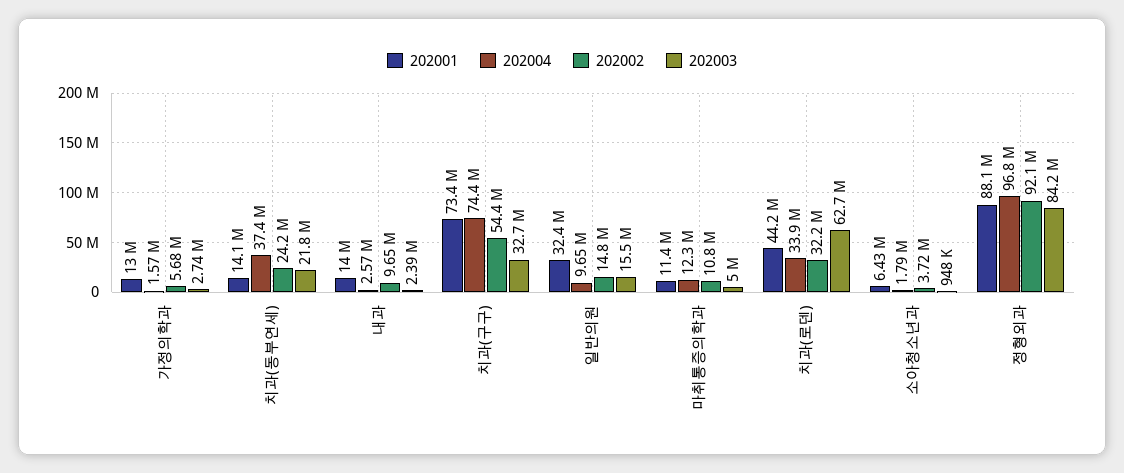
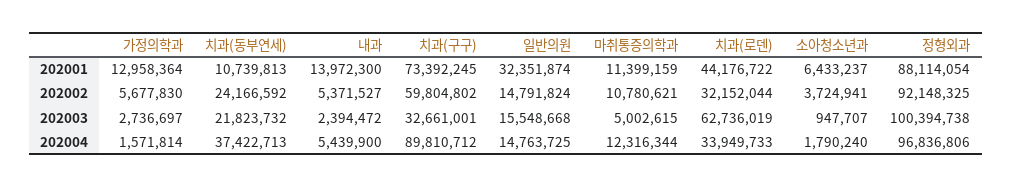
  {
    "202001": {
      "가정의학과": 12958364,
-     "치과(동부연세)": 14100000,
+     "치과(동부연세)": 10739813,
      "내과": 13972300,
      "치과(구구)": 73392245,
      "일반의원": 32351874,
      "마취통증의학과": 11399159,
      "치과(로덴)": 44176722,
      "소아청소년과": 6433237,
      "정형외과": 88114054
    },
    "202004": {
      "가정의학과": 1571814,
      "치과(동부연세)": 37422713,
-     "내과": 2570000,
+     "내과": 5439900,
-     "치과(구구)": 74400000,
+     "치과(구구)": 89810712,
-     "일반의원": 9650000,
+     "일반의원": 14763725,
      "마취통증의학과": 12316344,
      "치과(로덴)": 33949733,
      "소아청소년과": 1790240,
      "정형외과": 96836806
    },
    "202002": {
      "가정의학과": 5677830,
      "치과(동부연세)": 24166592,
-     "내과": 9650000,
+     "내과": 5371527,
-     "치과(구구)": 54400000,
+     "치과(구구)": 59804802,
      "일반의원": 14791824,
      "마취통증의학과": 10780621,
      "치과(로덴)": 32152044,
      "소아청소년과": 3724941,
      "정형외과": 92148325
    },
    "202003": {
      "가정의학과": 2736697,
      "치과(동부연세)": 21823732,
      "내과": 2394472,
      "치과(구구)": 32661001,
      "일반의원": 15548668,
      "마취통증의학과": 5002615,
      "치과(로덴)": 62736019,
      "소아청소년과": 947707,
-     "정형외과": 84200000
+     "정형외과": 100394738
    }
  }

